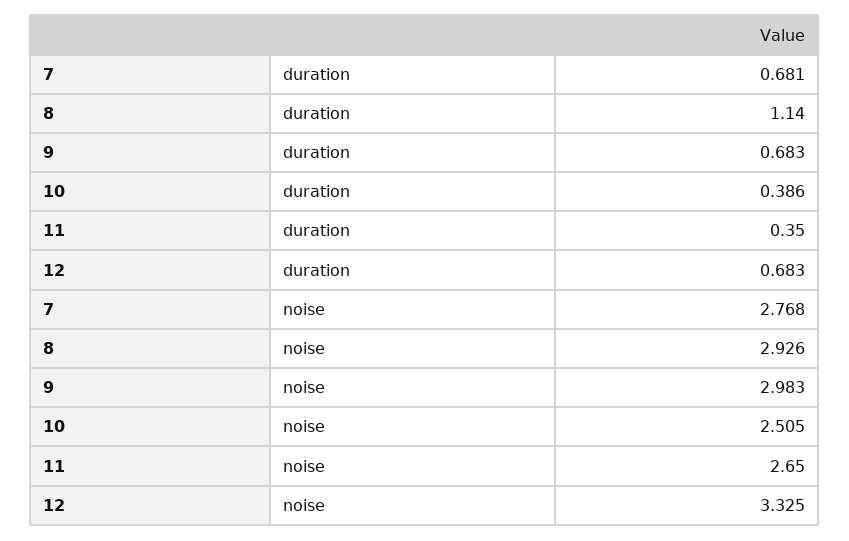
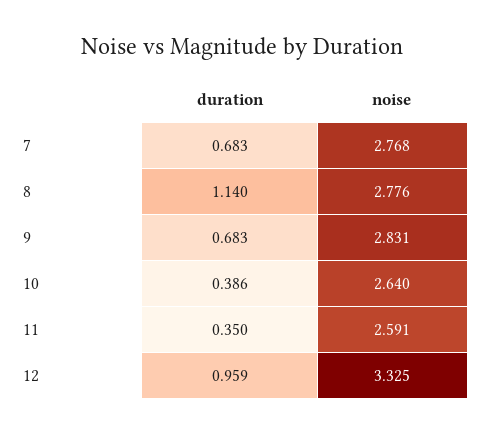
  {
    "7": {
-     "duration": 0.681,
+     "duration": 0.683,
      "noise": 2.768
    },
    "8": {
      "duration": 1.14,
-     "noise": 2.926
+     "noise": 2.776
    },
    "9": {
      "duration": 0.683,
-     "noise": 2.983
+     "noise": 2.831
    },
    "10": {
      "duration": 0.386,
-     "noise": 2.505
+     "noise": 2.64
    },
    "11": {
      "duration": 0.35,
-     "noise": 2.65
+     "noise": 2.591
    },
    "12": {
-     "duration": 0.683,
+     "duration": 0.959,
      "noise": 3.325
    }
  }

